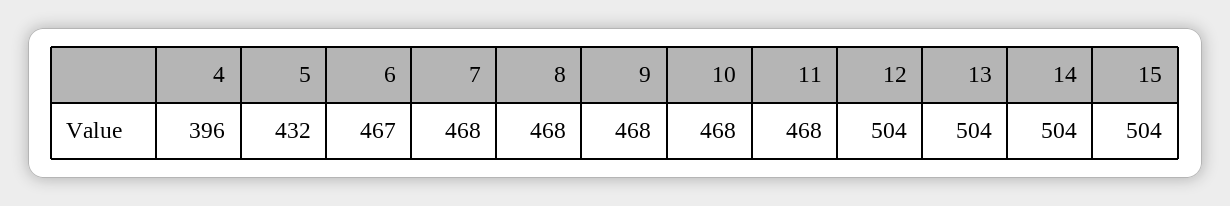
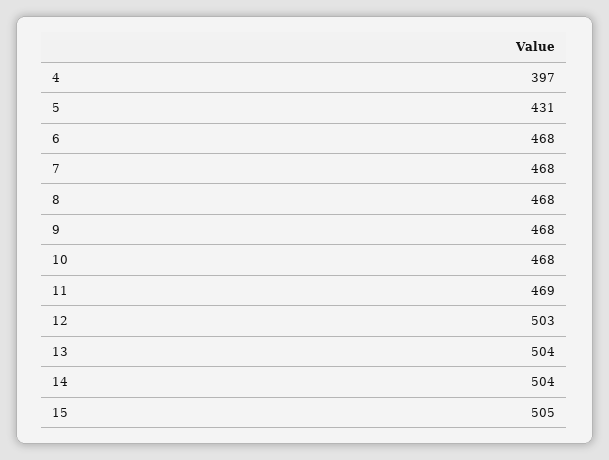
  {
-   "4": 396,
+   "4": 397,
-   "5": 432,
+   "5": 431,
-   "6": 467,
+   "6": 468,
    "7": 468,
    "8": 468,
    "9": 468,
    "10": 468,
-   "11": 468,
+   "11": 469,
-   "12": 504,
+   "12": 503,
    "13": 504,
    "14": 504,
-   "15": 504
+   "15": 505
  }

